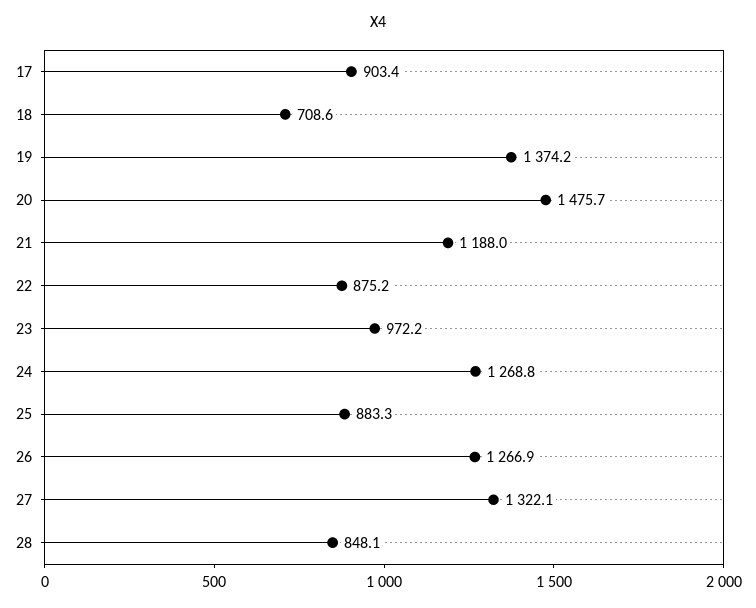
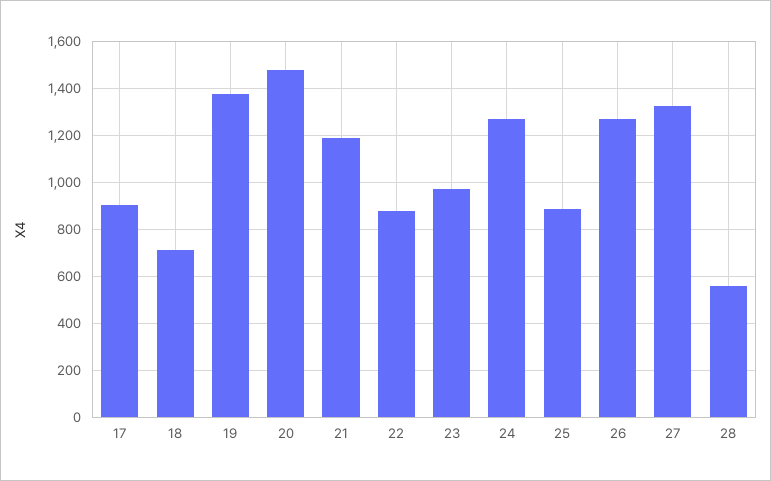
  {
    "17": 903.4,
    "18": 708.6,
    "19": 1374.2,
    "20": 1475.7,
    "21": 1188,
    "22": 875.2,
    "23": 972.2,
    "24": 1268.8,
    "25": 883.3,
    "26": 1266.9,
    "27": 1322.1,
-   "28": 848.1
+   "28": 550
  }

